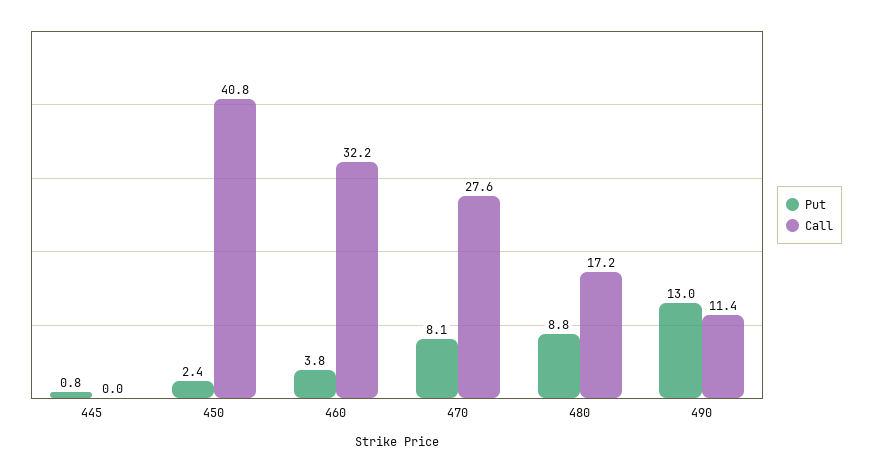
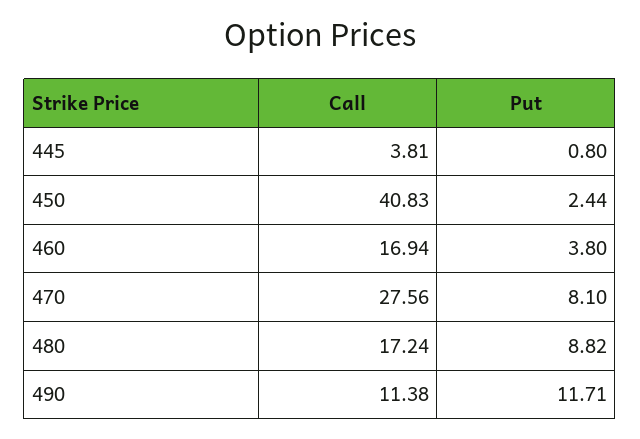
  {
    "Put": {
      "445": 0.8,
      "450": 2.44,
      "460": 3.8,
      "470": 8.1,
      "480": 8.82,
-     "490": 13
+     "490": 11.71
    },
    "Call": {
-     "445": 0,
+     "445": 3.81,
      "450": 40.83,
-     "460": 32.2,
+     "460": 16.94,
      "470": 27.56,
      "480": 17.24,
      "490": 11.38
    }
  }

